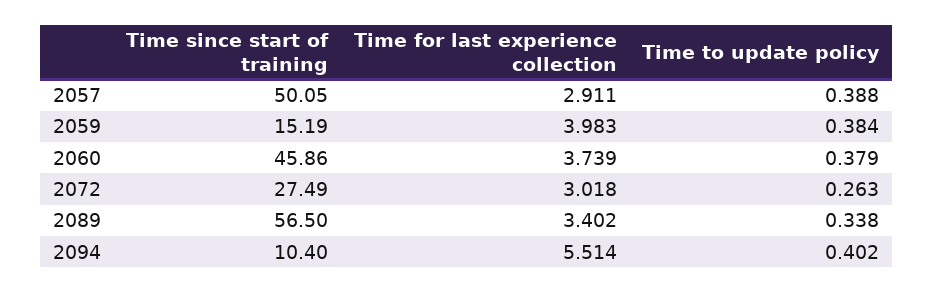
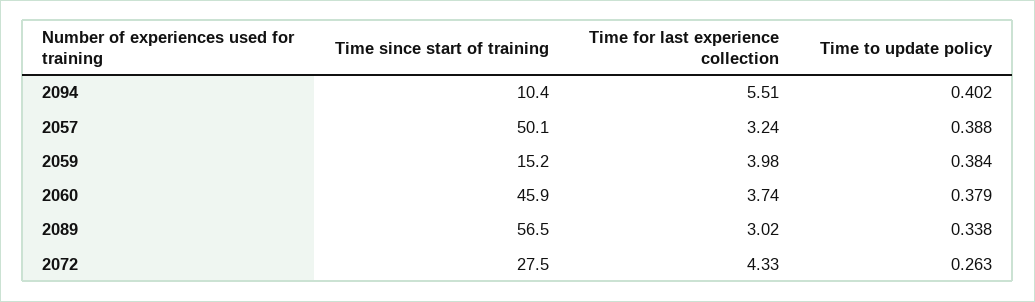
  {
    "Time since start of training": {
      "2057": 50.05,
      "2059": 15.19,
      "2060": 45.86,
      "2072": 27.49,
      "2089": 56.5,
      "2094": 10.4
    },
    "Time for last experience collection": {
-     "2057": 2.911,
+     "2057": 3.24,
      "2059": 3.983,
      "2060": 3.739,
-     "2072": 3.018,
+     "2072": 4.33,
-     "2089": 3.402,
+     "2089": 3.02,
      "2094": 5.514
    },
    "Time to update policy": {
      "2057": 0.388,
      "2059": 0.384,
      "2060": 0.379,
      "2072": 0.263,
      "2089": 0.338,
      "2094": 0.402
    }
  }

